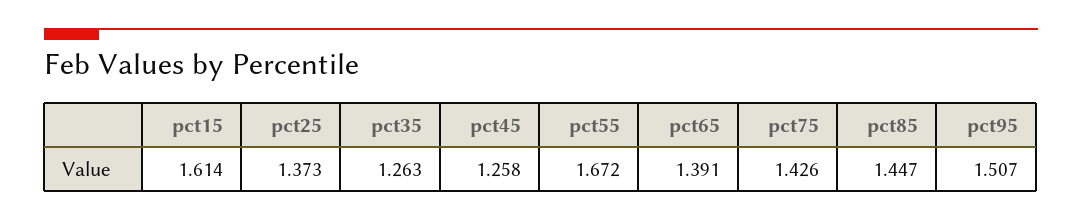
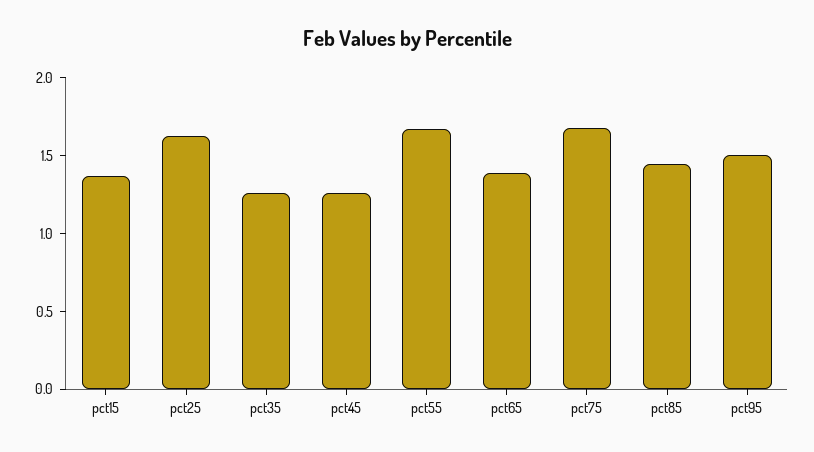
  {
-   "pct15": 1.614,
+   "pct15": 1.4,
-   "pct25": 1.373,
+   "pct25": 1.6,
    "pct35": 1.263,
    "pct45": 1.258,
    "pct55": 1.672,
    "pct65": 1.391,
-   "pct75": 1.426,
+   "pct75": 1.7,
    "pct85": 1.447,
    "pct95": 1.507
  }

